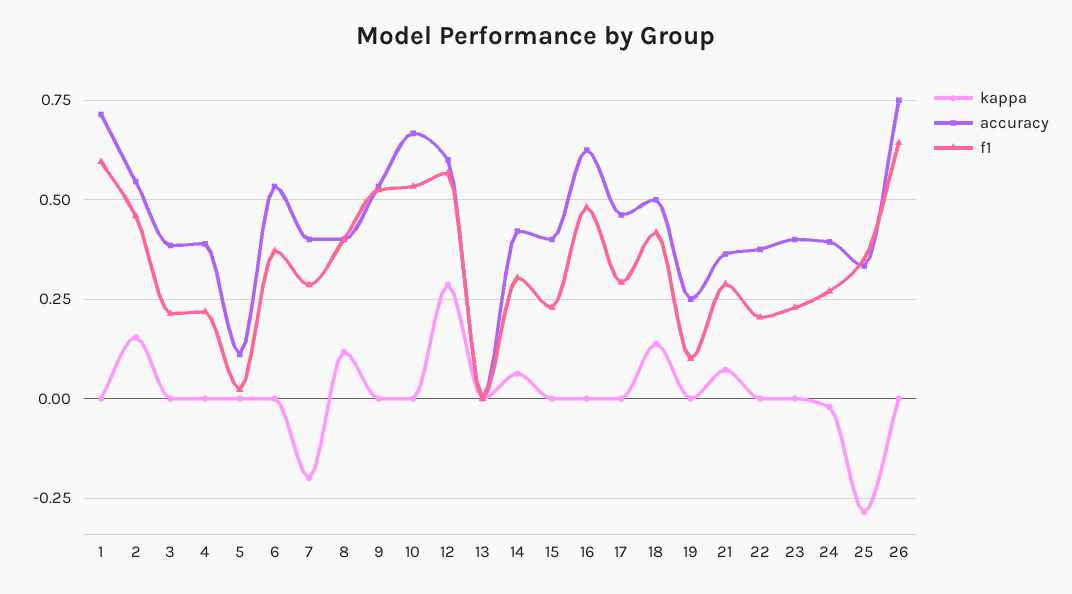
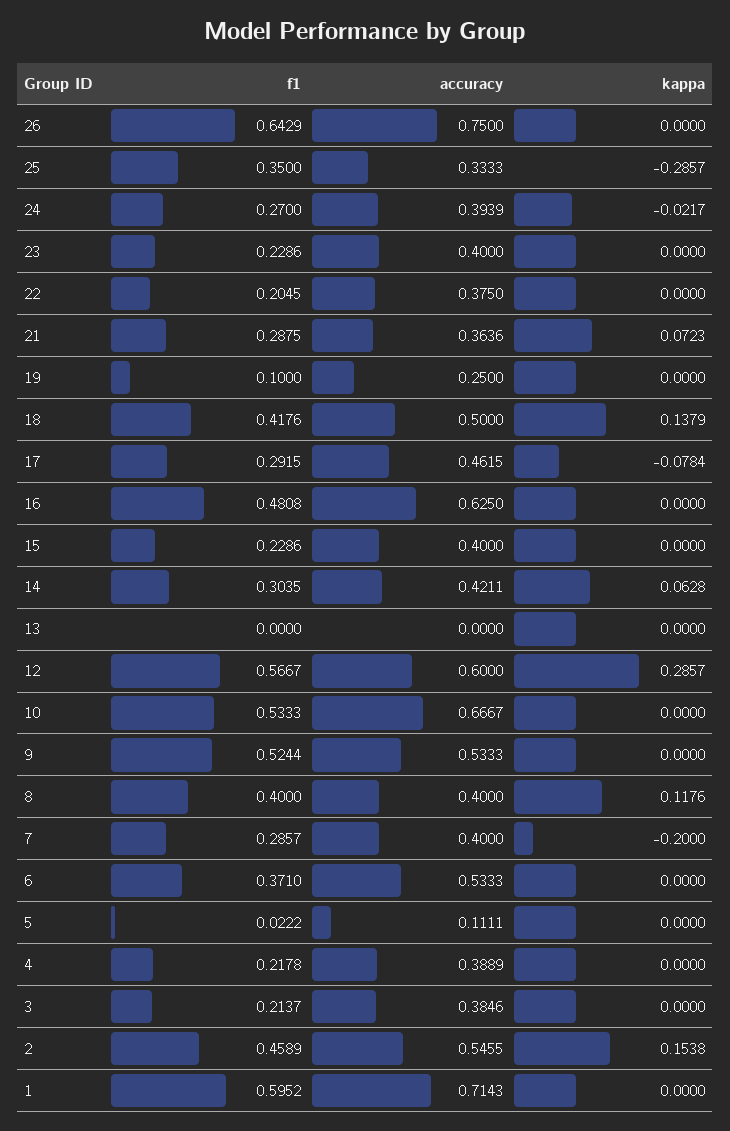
  {
    "kappa": {
      "1": 0,
      "2": 0.1538,
      "3": 0,
      "4": 0,
      "5": 0,
      "6": 0,
      "7": -0.2,
      "8": 0.1176,
      "9": 0,
      "10": 0,
      "12": 0.2857,
      "13": 0,
      "14": 0.0628,
      "15": 0,
      "16": 0,
-     "17": 0,
+     "17": -0.0784,
      "18": 0.1379,
      "19": 0,
      "21": 0.0723,
      "22": 0,
      "23": 0,
      "24": -0.0217,
      "25": -0.2857,
      "26": 0
    },
    "accuracy": {
      "1": 0.7143,
      "2": 0.5455,
      "3": 0.3846,
      "4": 0.3889,
      "5": 0.1111,
      "6": 0.5333,
      "7": 0.4,
      "8": 0.4,
      "9": 0.5333,
      "10": 0.6667,
      "12": 0.6,
      "13": 0,
      "14": 0.4211,
      "15": 0.4,
      "16": 0.625,
      "17": 0.4615,
      "18": 0.5,
      "19": 0.25,
      "21": 0.3636,
      "22": 0.375,
      "23": 0.4,
      "24": 0.3939,
      "25": 0.3333,
      "26": 0.75
    },
    "f1": {
      "1": 0.5952,
      "2": 0.4589,
      "3": 0.2137,
      "4": 0.2178,
      "5": 0.0222,
      "6": 0.371,
      "7": 0.2857,
      "8": 0.4,
      "9": 0.5244,
      "10": 0.5333,
      "12": 0.5667,
      "13": 0,
      "14": 0.3035,
      "15": 0.2286,
      "16": 0.4808,
      "17": 0.2915,
      "18": 0.4176,
      "19": 0.1,
      "21": 0.2875,
      "22": 0.2045,
      "23": 0.2286,
      "24": 0.27,
      "25": 0.35,
      "26": 0.6429
    }
  }

